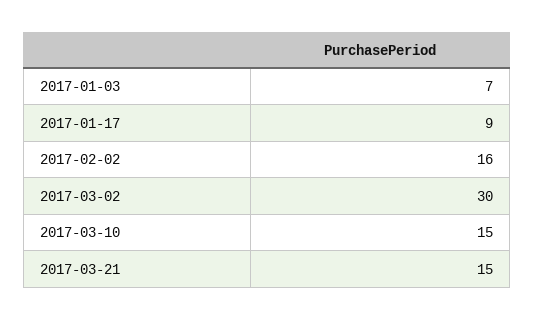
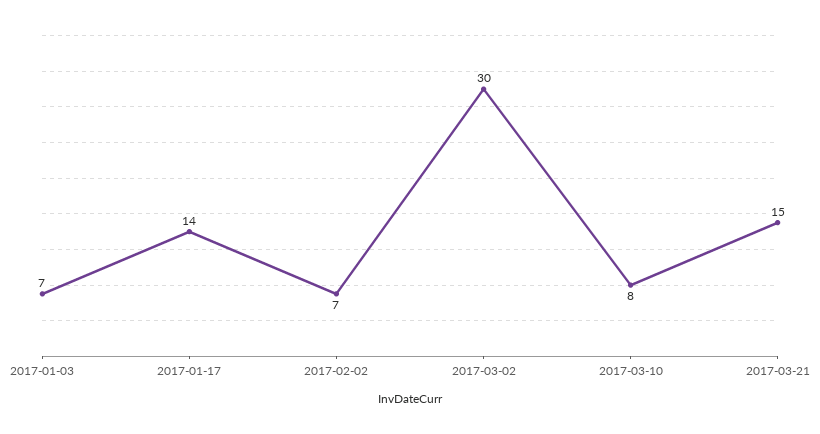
  {
    "2017-01-03": 7,
-   "2017-01-17": 9,
+   "2017-01-17": 14,
-   "2017-02-02": 16,
+   "2017-02-02": 7,
    "2017-03-02": 30,
-   "2017-03-10": 15,
+   "2017-03-10": 8,
    "2017-03-21": 15
  }

